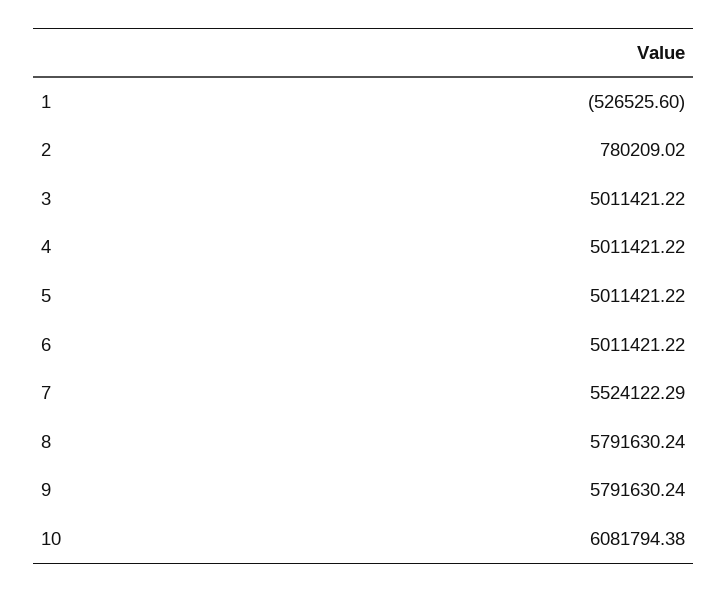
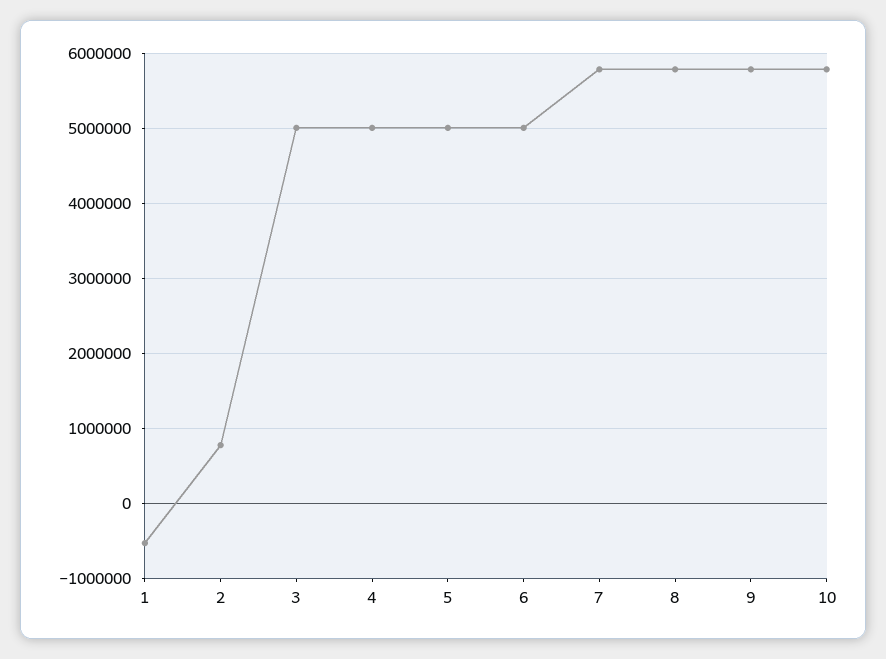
  {
    "1": -526525.6,
    "2": 780209.02,
    "3": 5011421.22,
    "4": 5011421.22,
    "5": 5011421.22,
    "6": 5011421.22,
-   "7": 5524122.29,
+   "7": 5800000,
    "8": 5791630.24,
    "9": 5791630.24,
-   "10": 6081794.38
+   "10": 5800000
  }

